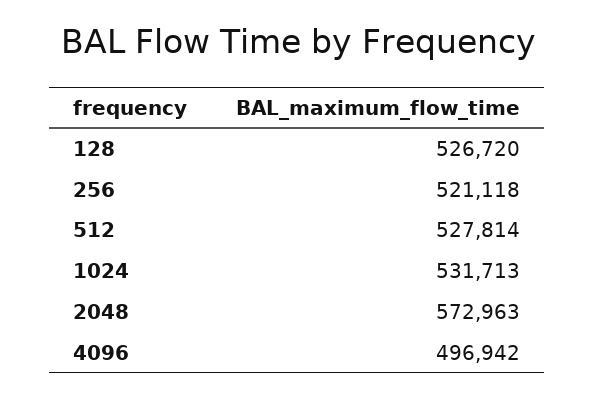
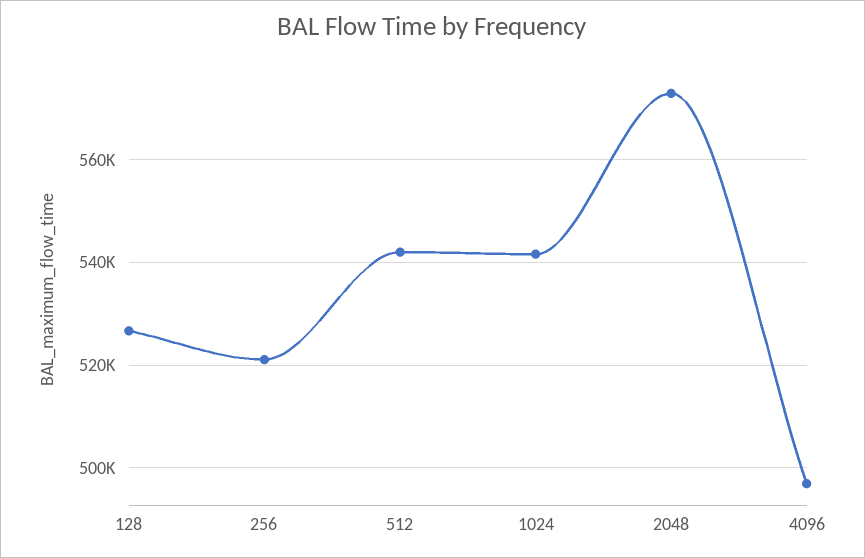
  {
    "128": 526720,
    "256": 521118,
-   "512": 527814,
+   "512": 542000,
-   "1024": 531713,
+   "1024": 542000,
    "2048": 572963,
    "4096": 496942
  }

